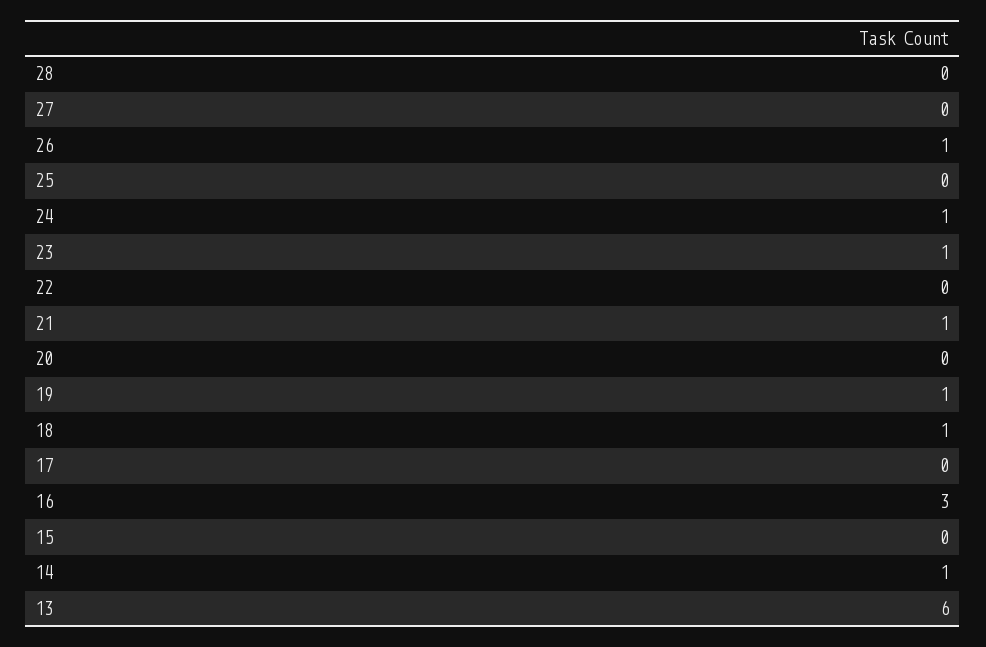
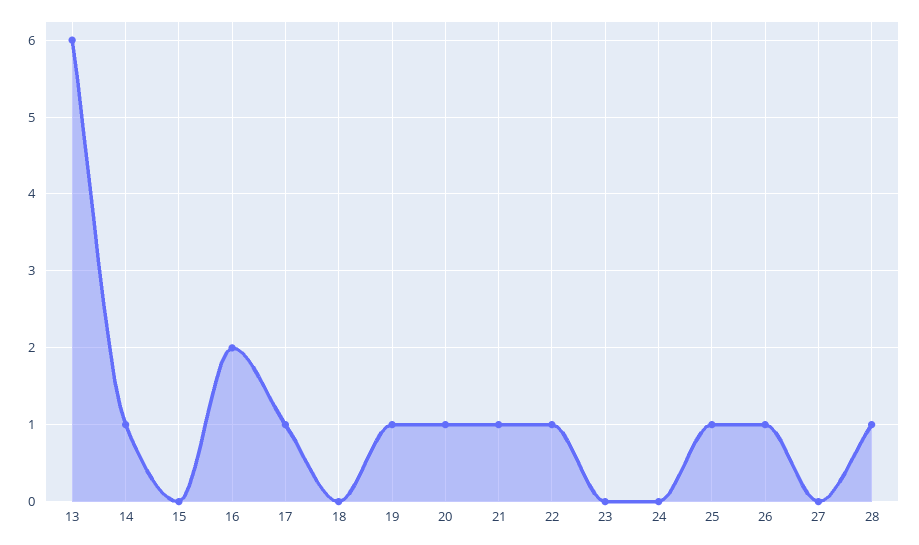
  {
-   "28": 0,
+   "28": 1,
    "27": 0,
    "26": 1,
-   "25": 0,
+   "25": 1,
-   "24": 1,
+   "24": 0,
-   "23": 1,
+   "23": 0,
-   "22": 0,
+   "22": 1,
    "21": 1,
-   "20": 0,
+   "20": 1,
    "19": 1,
-   "18": 1,
+   "18": 0,
-   "17": 0,
+   "17": 1,
-   "16": 3,
+   "16": 2,
    "15": 0,
    "14": 1,
    "13": 6
  }

